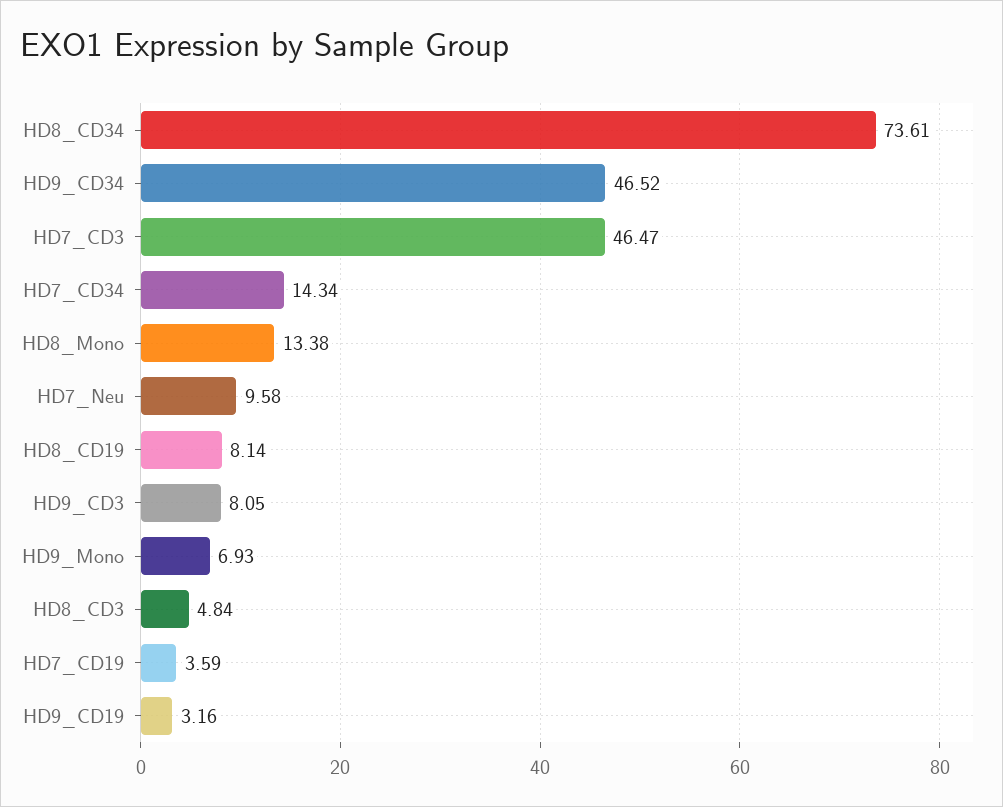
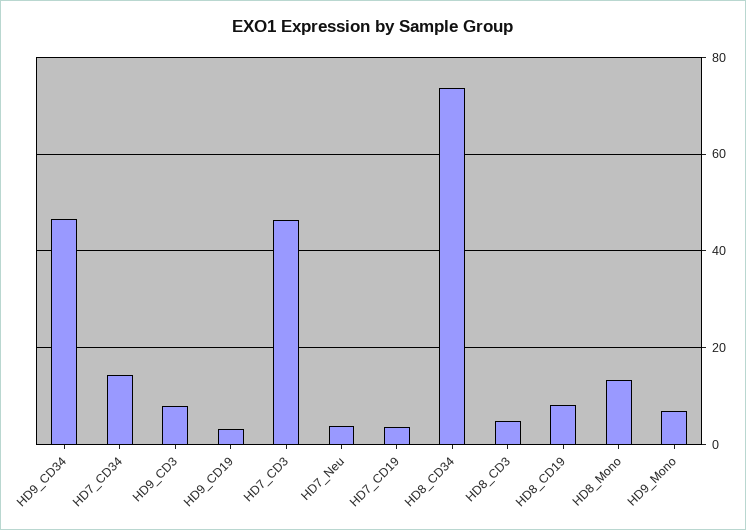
  {
    "HD8_CD34": 73.61,
    "HD9_CD34": 46.52,
    "HD7_CD3": 46.47,
    "HD7_CD34": 14.34,
    "HD8_Mono": 13.38,
-   "HD7_Neu": 9.58,
+   "HD7_Neu": 4,
    "HD8_CD19": 8.14,
    "HD9_CD3": 8.05,
    "HD9_Mono": 6.93,
    "HD8_CD3": 4.84,
    "HD7_CD19": 3.59,
    "HD9_CD19": 3.16
  }

